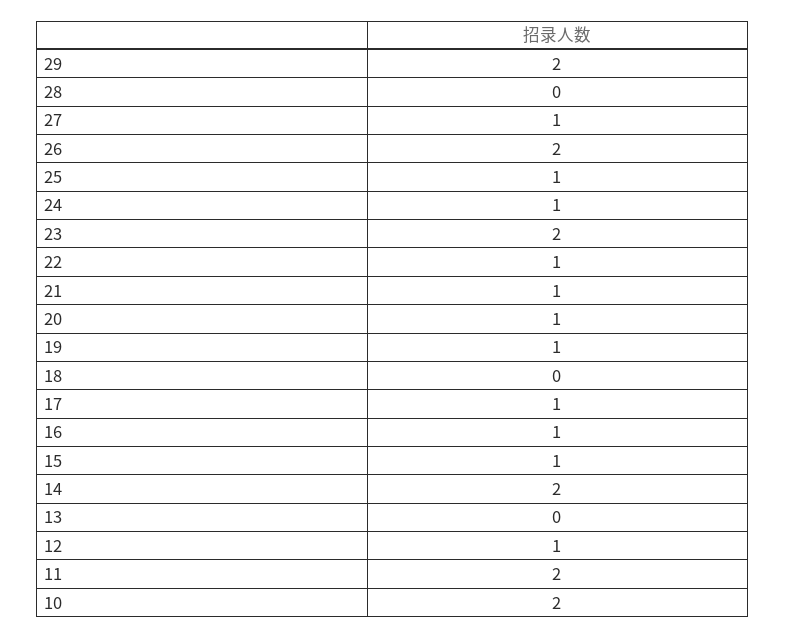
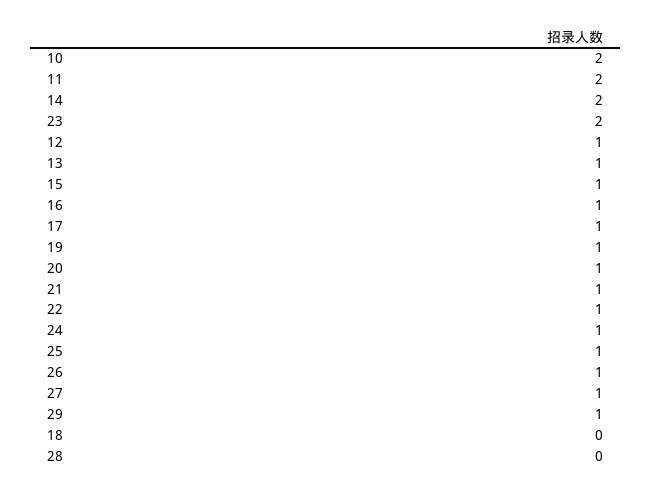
  {
-   "29": 2,
+   "29": 1,
    "28": 0,
    "27": 1,
-   "26": 2,
+   "26": 1,
    "25": 1,
    "24": 1,
    "23": 2,
    "22": 1,
    "21": 1,
    "20": 1,
    "19": 1,
    "18": 0,
    "17": 1,
    "16": 1,
    "15": 1,
    "14": 2,
-   "13": 0,
+   "13": 1,
    "12": 1,
    "11": 2,
    "10": 2
  }

